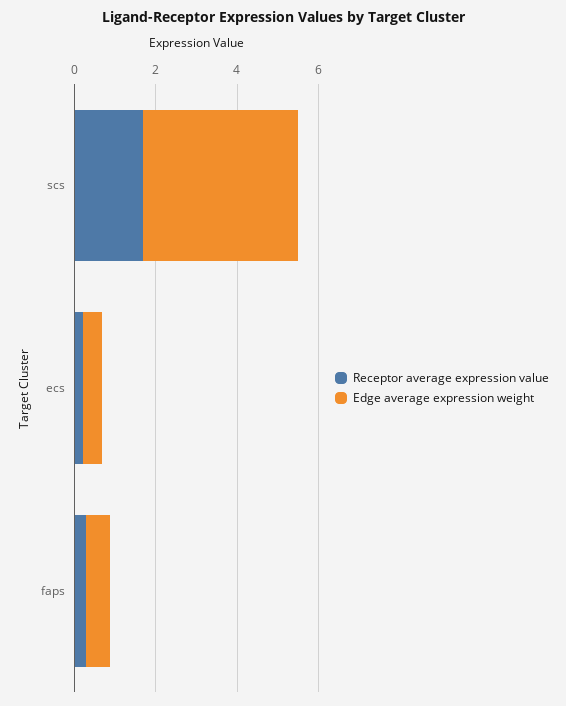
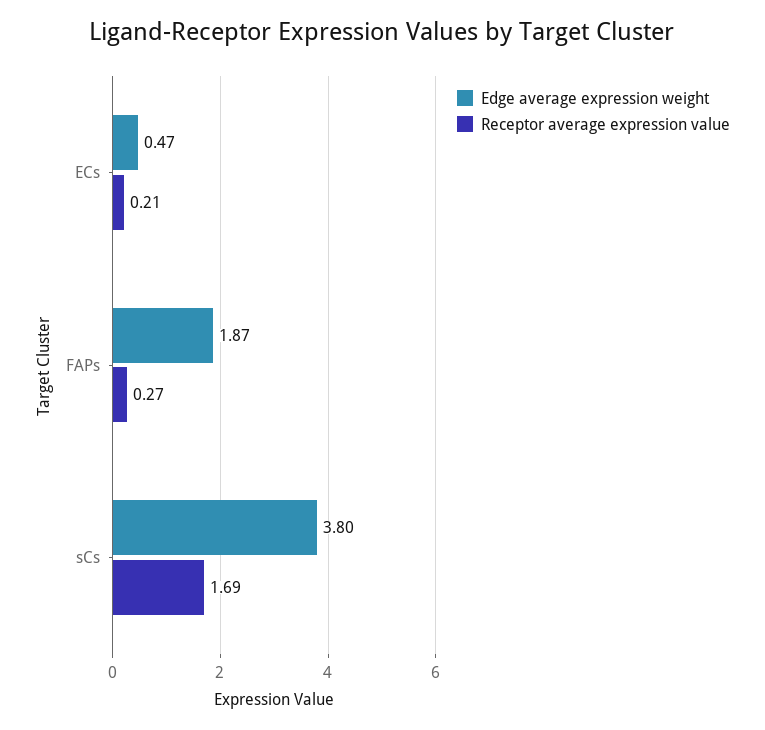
  {
    "Receptor average expression value": {
      "scs": 1.69,
      "ecs": 0.21,
      "faps": 0.27
    },
    "Edge average expression weight": {
      "scs": 3.8,
      "ecs": 0.47,
-     "faps": 0.5
+     "faps": 1.87
    }
  }

